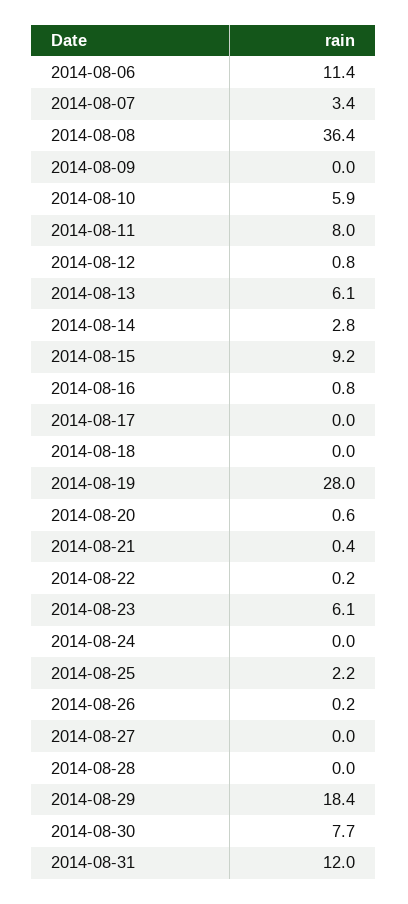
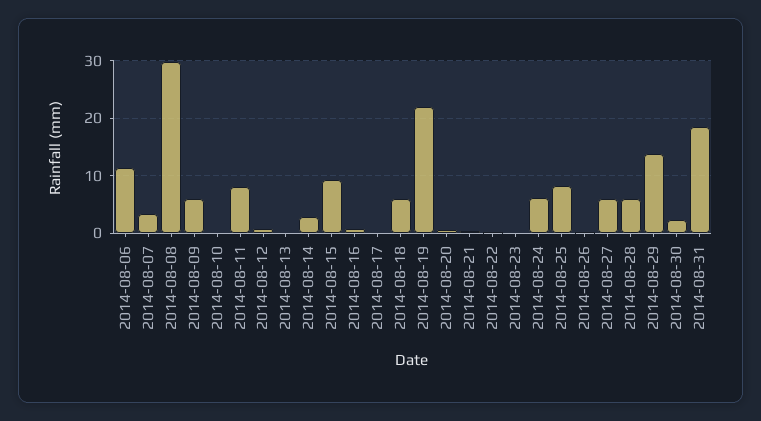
  {
    "2014-08-06": 11.4,
    "2014-08-07": 3.4,
-   "2014-08-08": 36.4,
+   "2014-08-08": 30,
-   "2014-08-09": 0,
+   "2014-08-09": 6,
-   "2014-08-10": 5.9,
+   "2014-08-10": 0,
    "2014-08-11": 8,
    "2014-08-12": 0.8,
-   "2014-08-13": 6.1,
+   "2014-08-13": 0,
    "2014-08-14": 2.8,
    "2014-08-15": 9.2,
    "2014-08-16": 0.8,
    "2014-08-17": 0,
-   "2014-08-18": 0,
+   "2014-08-18": 6,
-   "2014-08-19": 28,
+   "2014-08-19": 22,
    "2014-08-20": 0.6,
    "2014-08-21": 0.4,
    "2014-08-22": 0.2,
-   "2014-08-23": 6.1,
+   "2014-08-23": 0,
-   "2014-08-24": 0,
+   "2014-08-24": 6,
-   "2014-08-25": 2.2,
+   "2014-08-25": 8,
    "2014-08-26": 0.2,
-   "2014-08-27": 0,
+   "2014-08-27": 6,
-   "2014-08-28": 0,
+   "2014-08-28": 6,
-   "2014-08-29": 18.4,
+   "2014-08-29": 14,
-   "2014-08-30": 7.7,
+   "2014-08-30": 2,
-   "2014-08-31": 12
+   "2014-08-31": 18
  }

